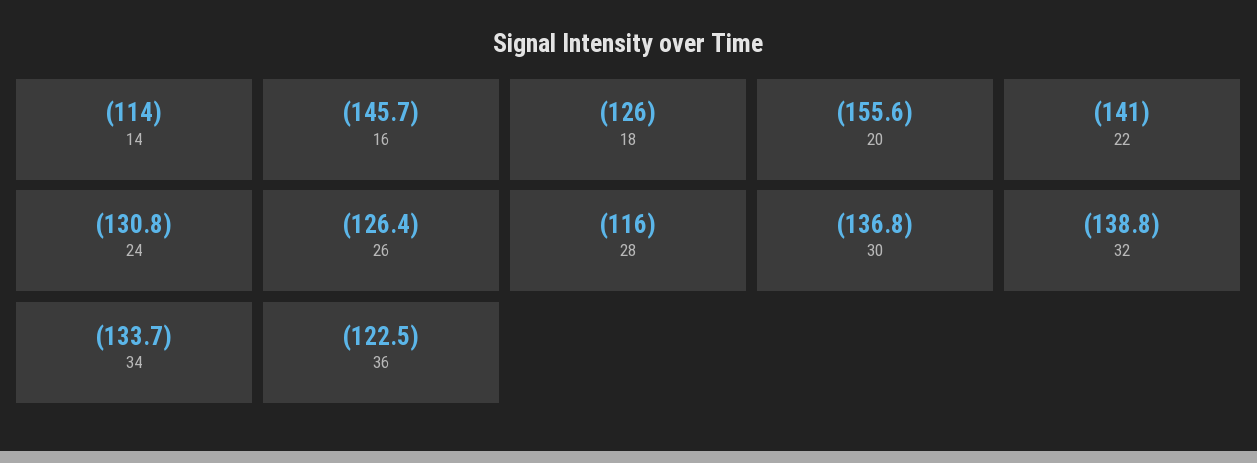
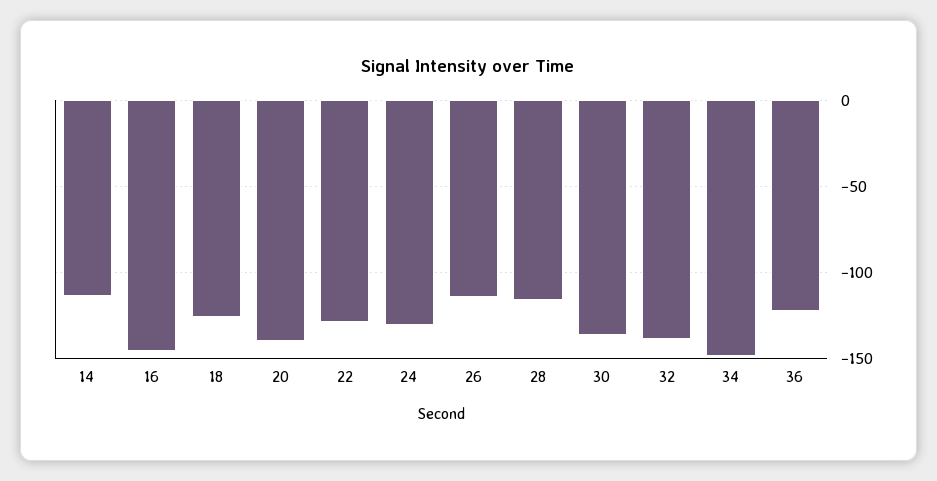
  {
    "14": -114,
    "16": -145.7,
    "18": -126,
-   "20": -155.6,
+   "20": -140,
-   "22": -141,
+   "22": -130,
    "24": -130.8,
-   "26": -126.4,
+   "26": -115,
    "28": -116,
    "30": -136.8,
    "32": -138.8,
-   "34": -133.7,
+   "34": -150,
    "36": -122.5
  }

